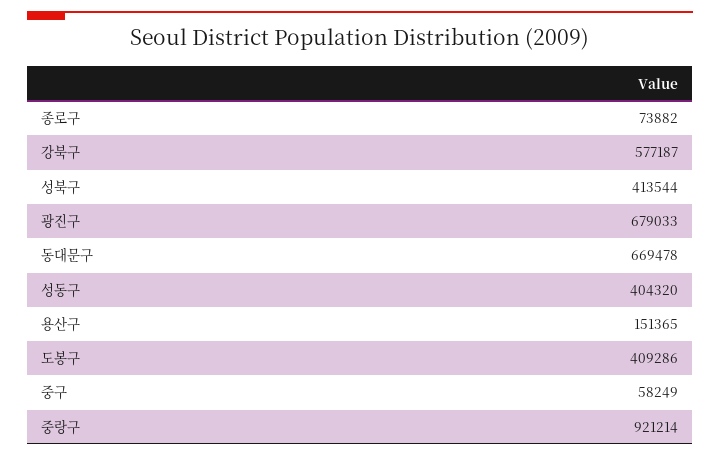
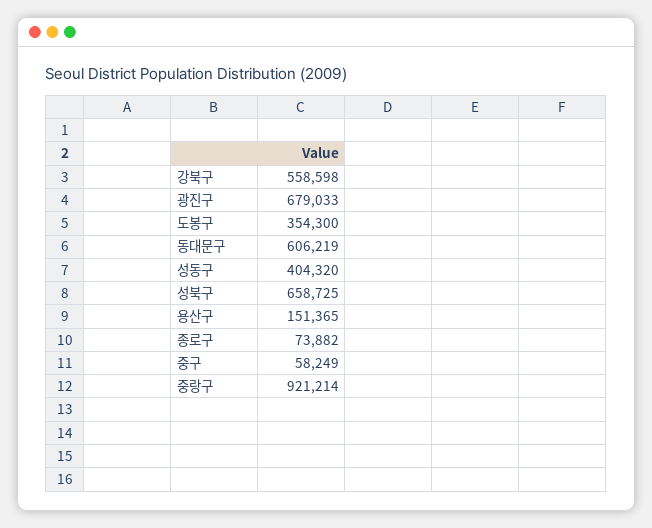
  {
    "종로구": 73882,
-   "강북구": 577187,
+   "강북구": 558598,
-   "성북구": 413544,
+   "성북구": 658725,
    "광진구": 679033,
-   "동대문구": 669478,
+   "동대문구": 606219,
    "성동구": 404320,
    "용산구": 151365,
-   "도봉구": 409286,
+   "도봉구": 354300,
    "중구": 58249,
    "중랑구": 921214
  }

